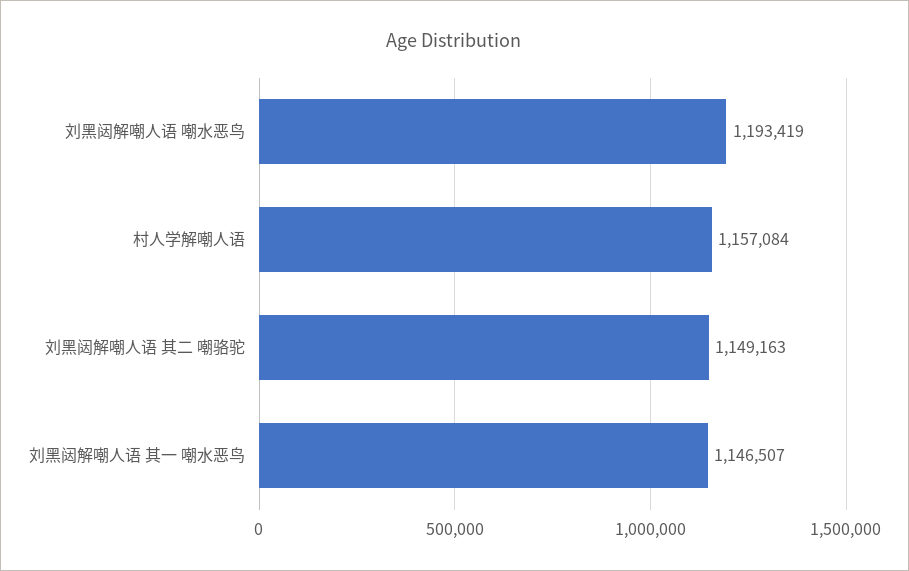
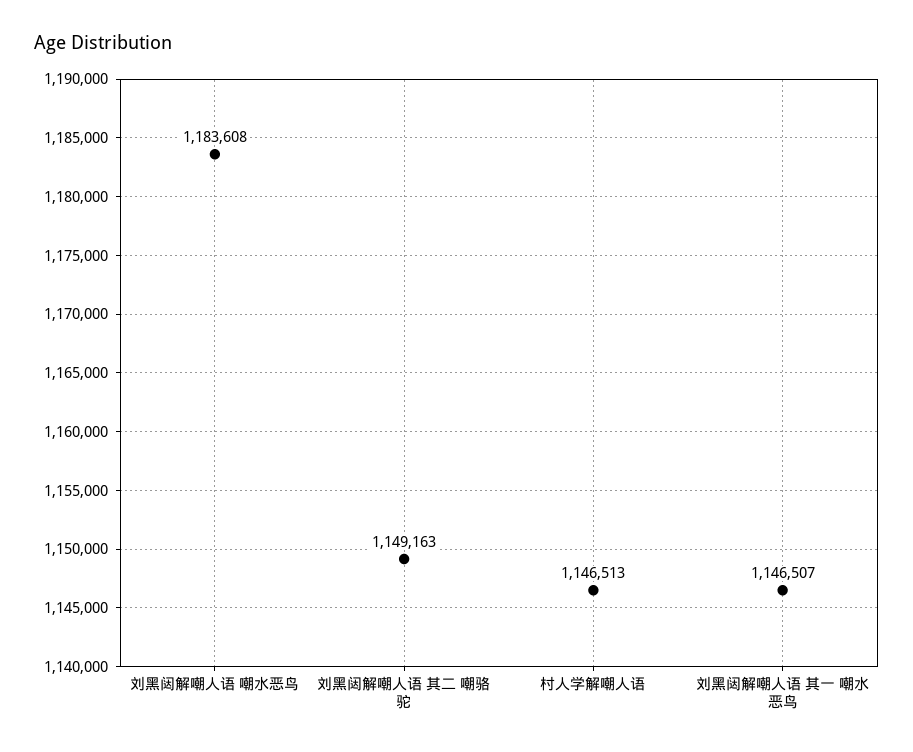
  {
-   "刘黑闼解嘲人语 嘲水恶鸟": 1193419,
+   "刘黑闼解嘲人语 嘲水恶鸟": 1183608,
-   "村人学解嘲人语": 1157084,
+   "村人学解嘲人语": 1146513,
    "刘黑闼解嘲人语 其二 嘲骆驼": 1149163,
    "刘黑闼解嘲人语 其一 嘲水恶鸟": 1146507
  }

